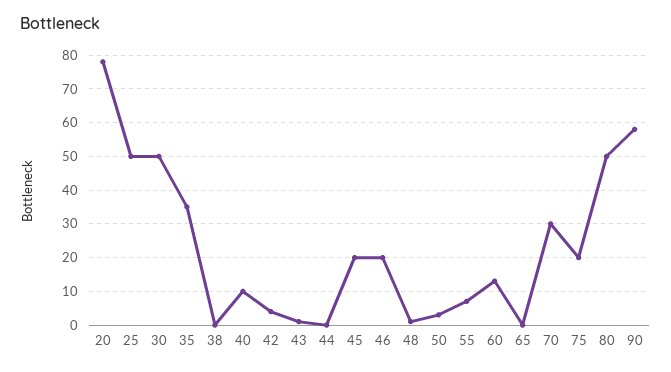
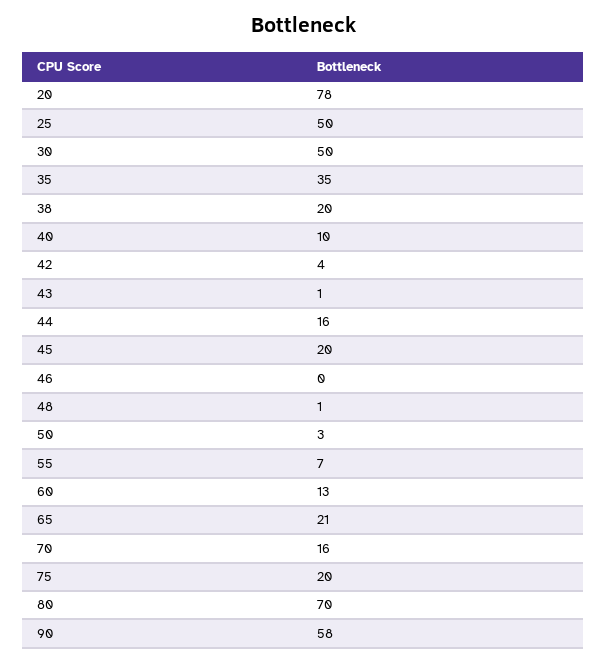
  {
    "20": 78,
    "25": 50,
    "30": 50,
    "35": 35,
-   "38": 0,
+   "38": 20,
    "40": 10,
    "42": 4,
    "43": 1,
-   "44": 0,
+   "44": 16,
    "45": 20,
-   "46": 20,
+   "46": 0,
    "48": 1,
    "50": 3,
    "55": 7,
    "60": 13,
-   "65": 0,
+   "65": 21,
-   "70": 30,
+   "70": 16,
    "75": 20,
-   "80": 50,
+   "80": 70,
    "90": 58
  }

